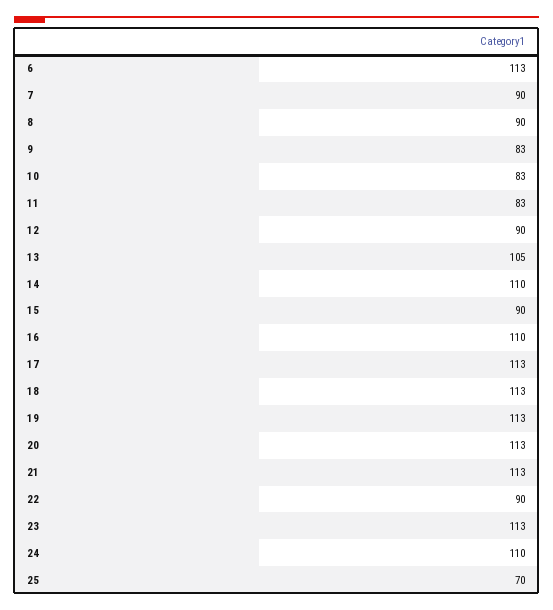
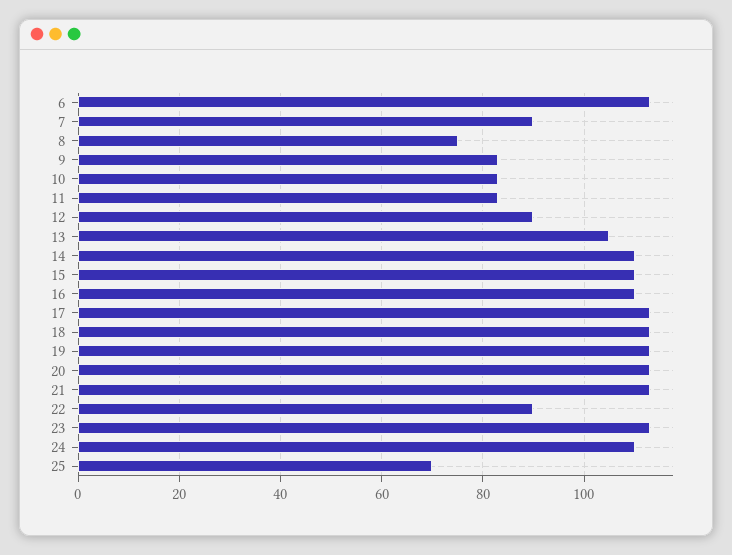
  {
    "6": 113,
    "7": 90,
-   "8": 90,
+   "8": 75,
    "9": 83,
    "10": 83,
    "11": 83,
    "12": 90,
    "13": 105,
    "14": 110,
-   "15": 90,
+   "15": 110,
    "16": 110,
    "17": 113,
    "18": 113,
    "19": 113,
    "20": 113,
    "21": 113,
    "22": 90,
    "23": 113,
    "24": 110,
    "25": 70
  }

